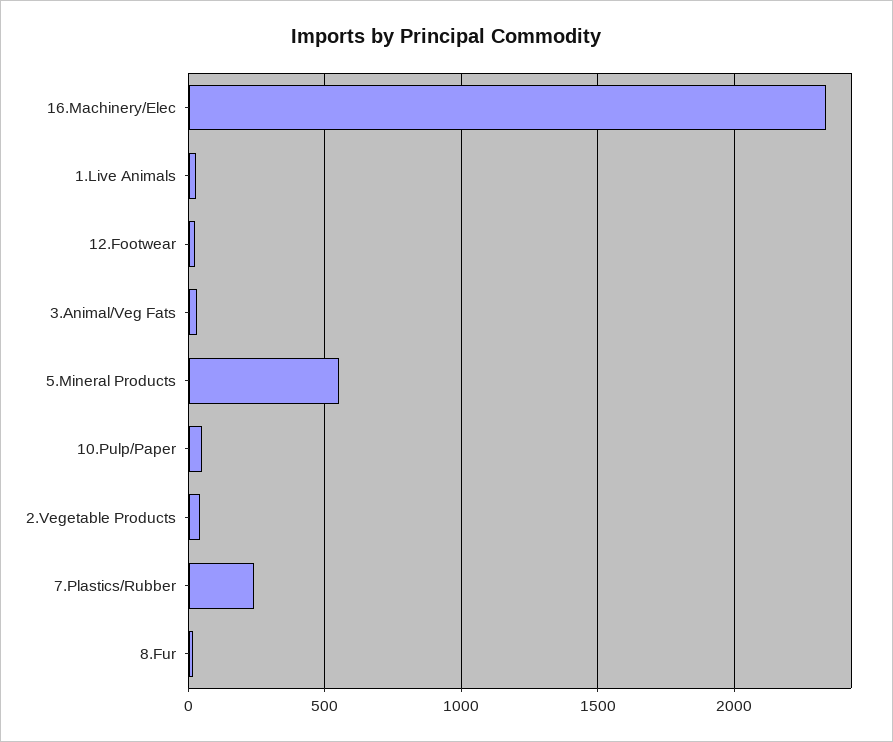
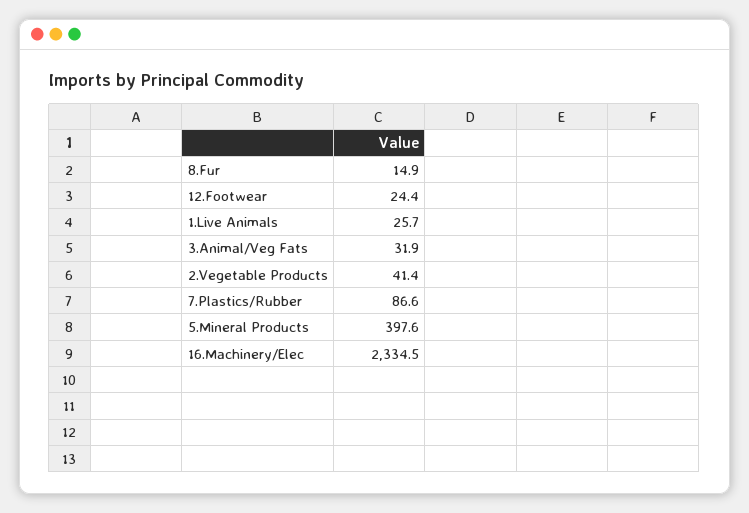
  {
    "16.Machinery/Elec": 2334.5,
    "1.Live Animals": 25.7,
    "12.Footwear": 24.4,
    "3.Animal/Veg Fats": 31.9,
-   "5.Mineral Products": 550,
+   "5.Mineral Products": 397.6,
-   "10.Pulp/Paper": 50,
    "2.Vegetable Products": 41.4,
-   "7.Plastics/Rubber": 250,
+   "7.Plastics/Rubber": 86.6,
    "8.Fur": 14.9
  }

